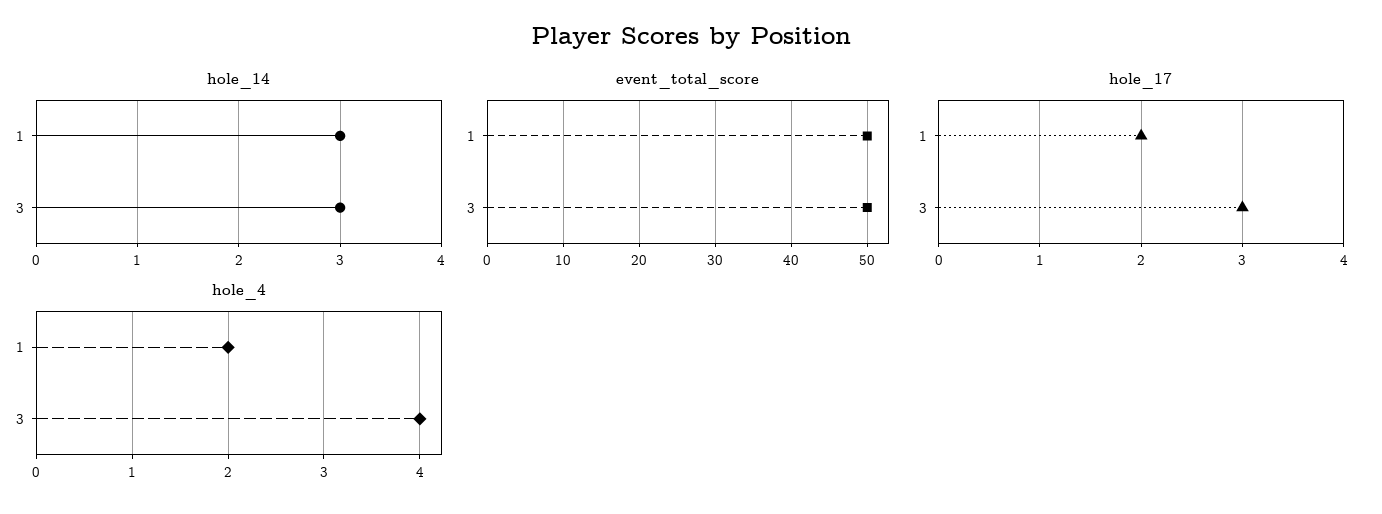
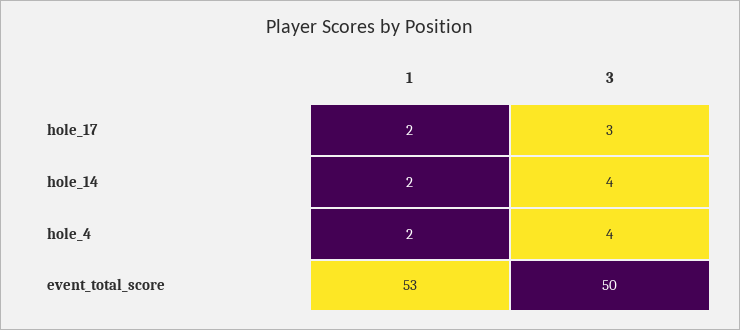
  {
    "hole_14": {
-     "1": 3,
+     "1": 2,
-     "3": 3
+     "3": 4
    },
    "event_total_score": {
-     "1": 50,
+     "1": 53,
      "3": 50
    },
    "hole_17": {
      "1": 2,
      "3": 3
    },
    "hole_4": {
      "1": 2,
      "3": 4
    }
  }

